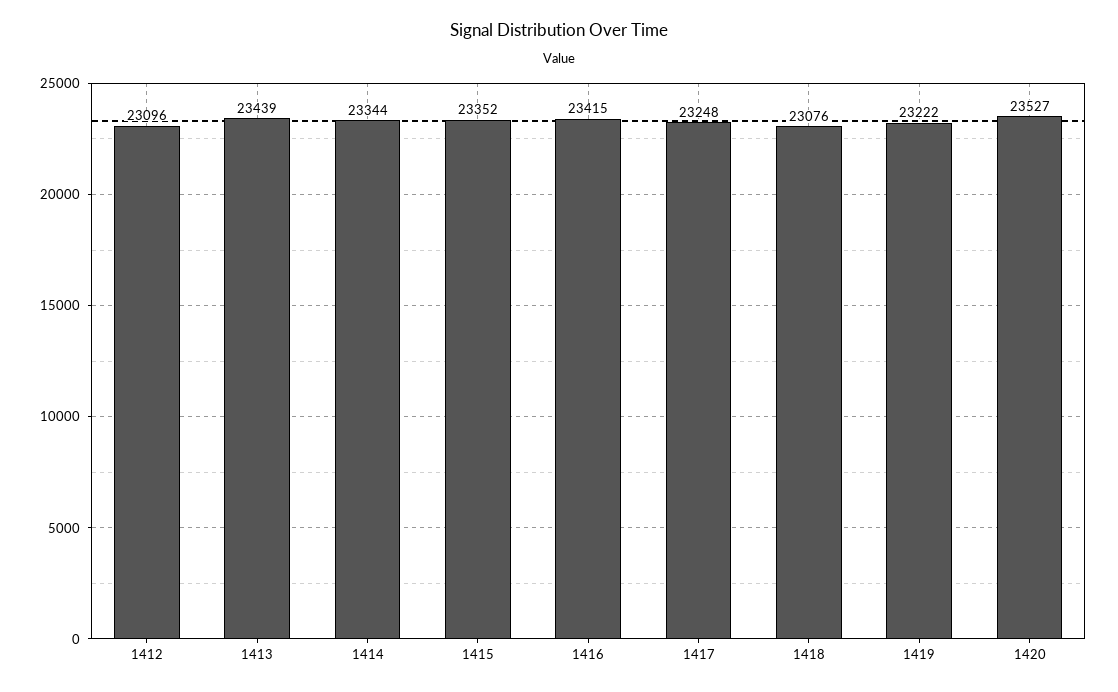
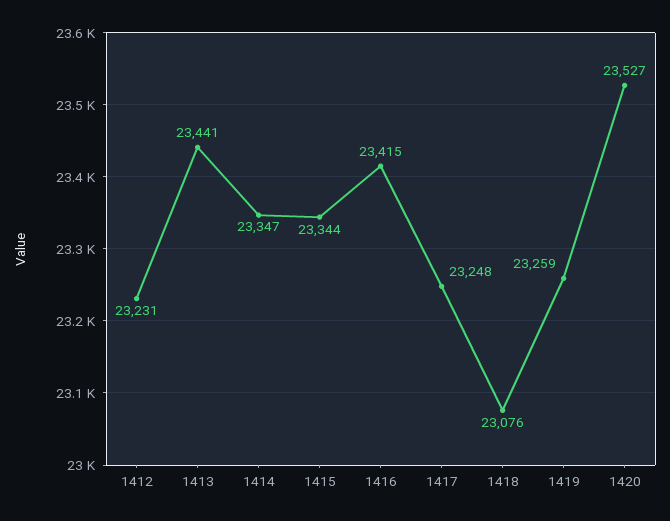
  {
-   "1412": 23096,
+   "1412": 23231,
-   "1413": 23439,
+   "1413": 23441,
-   "1414": 23344,
+   "1414": 23347,
-   "1415": 23352,
+   "1415": 23344,
    "1416": 23415,
    "1417": 23248,
    "1418": 23076,
-   "1419": 23222,
+   "1419": 23259,
    "1420": 23527
  }

